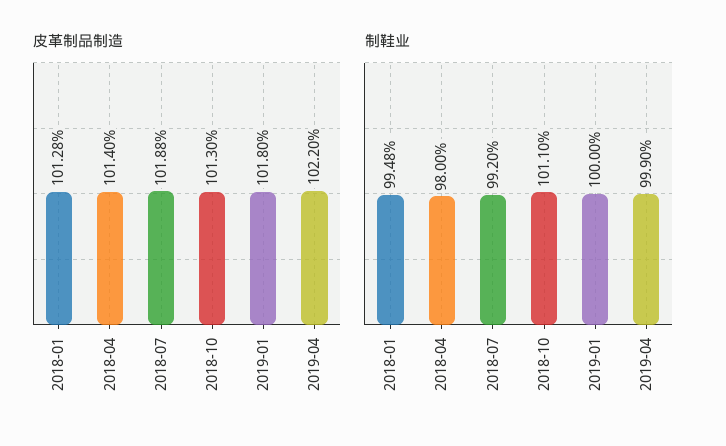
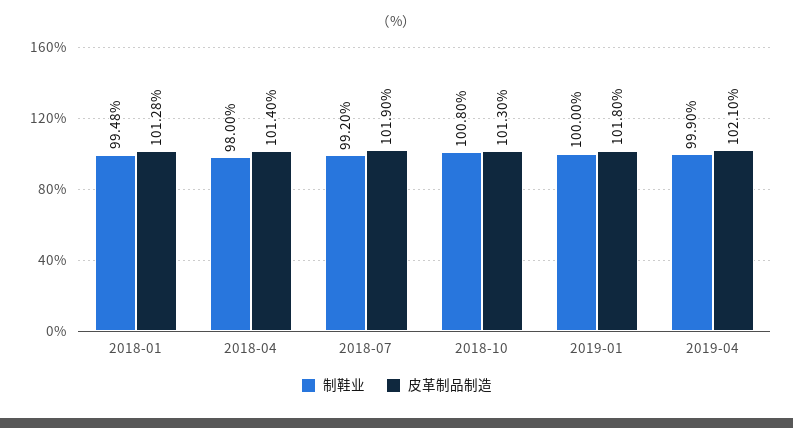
  {
    "皮革制品制造": {
      "2018-01": 101.28,
      "2018-04": 101.4,
-     "2018-07": 101.88,
+     "2018-07": 101.9,
      "2018-10": 101.3,
      "2019-01": 101.8,
-     "2019-04": 102.2
+     "2019-04": 102.1
    },
    "制鞋业": {
      "2018-01": 99.48,
      "2018-04": 98,
      "2018-07": 99.2,
-     "2018-10": 101.1,
+     "2018-10": 100.8,
      "2019-01": 100,
      "2019-04": 99.9
    }
  }

